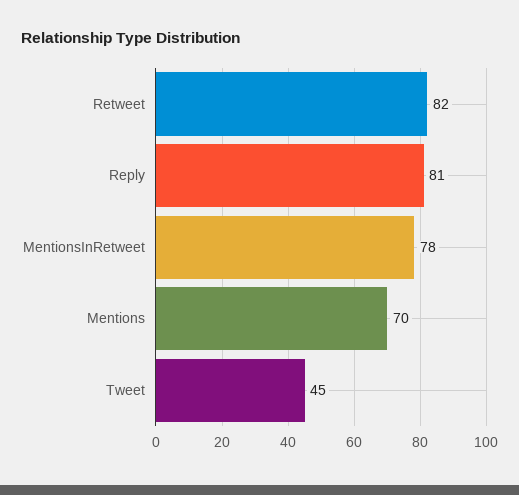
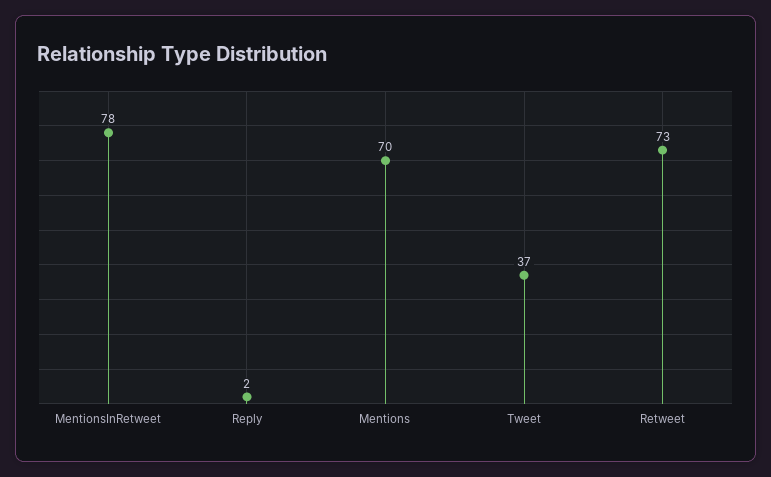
  {
-   "Retweet": 82,
+   "Retweet": 73,
-   "Reply": 81,
+   "Reply": 2,
    "MentionsInRetweet": 78,
    "Mentions": 70,
-   "Tweet": 45
+   "Tweet": 37
  }

